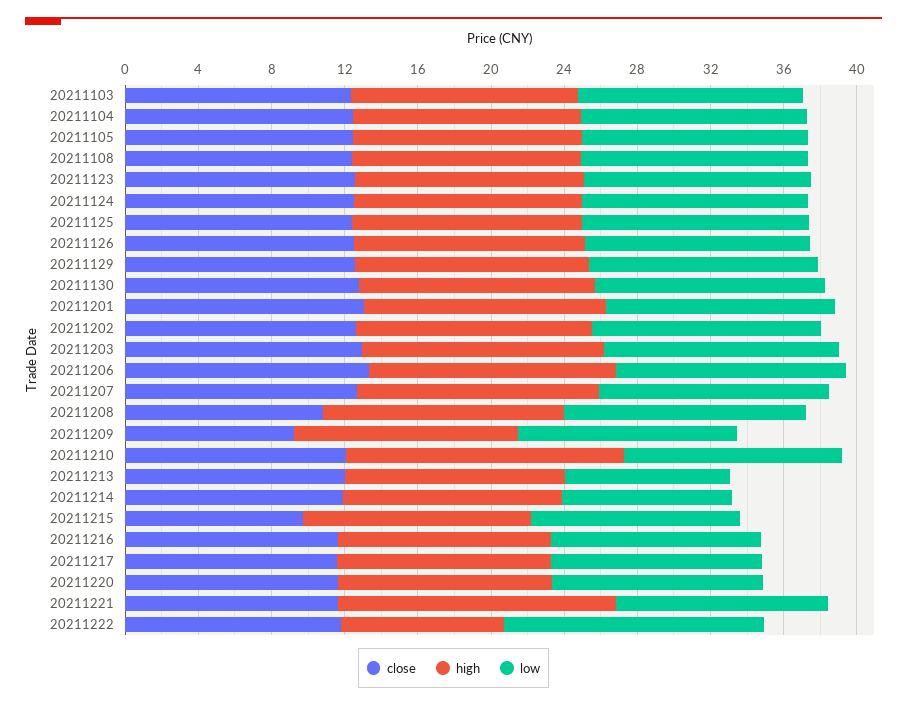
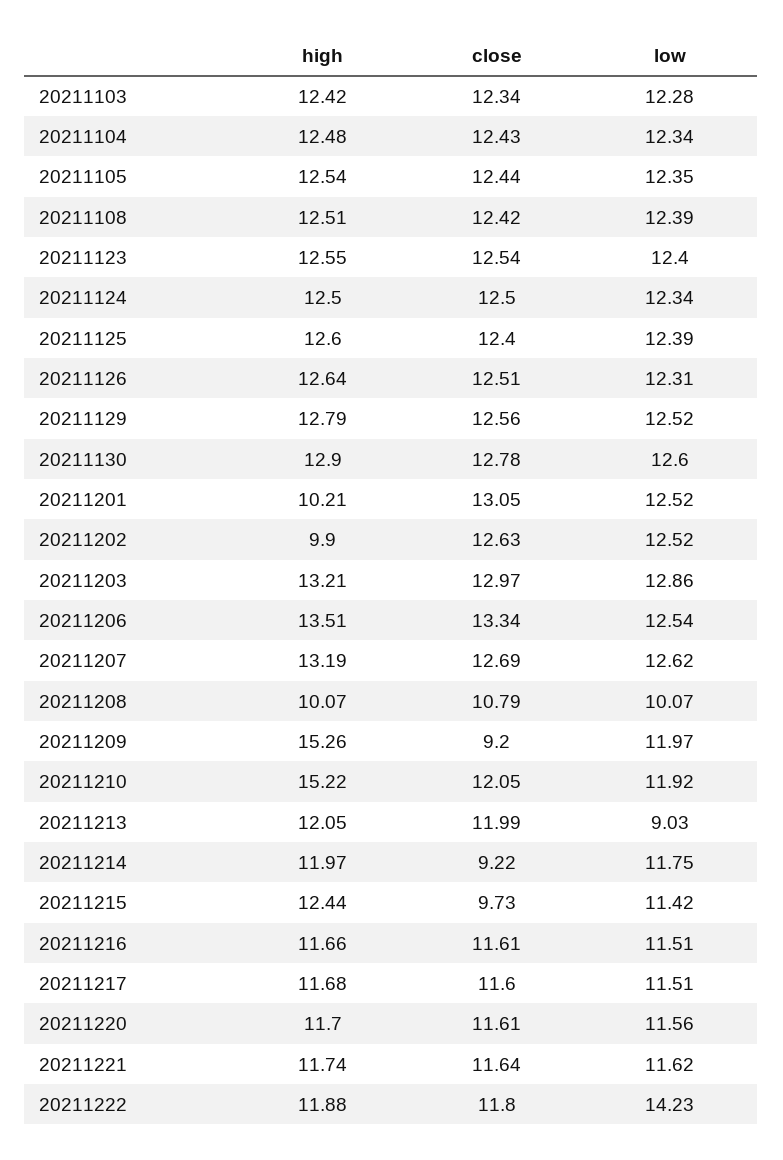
  {
    "close": {
      "20211103": 12.34,
      "20211104": 12.43,
      "20211105": 12.44,
      "20211108": 12.42,
      "20211123": 12.54,
      "20211124": 12.5,
      "20211125": 12.4,
      "20211126": 12.51,
      "20211129": 12.56,
      "20211130": 12.78,
      "20211201": 13.05,
      "20211202": 12.63,
      "20211203": 12.97,
      "20211206": 13.34,
      "20211207": 12.69,
      "20211208": 10.79,
      "20211209": 9.2,
      "20211210": 12.05,
      "20211213": 11.99,
-     "20211214": 12,
+     "20211214": 9.22,
      "20211215": 9.73,
      "20211216": 11.61,
      "20211217": 11.6,
      "20211220": 11.61,
      "20211221": 11.64,
      "20211222": 11.8
    },
    "high": {
      "20211103": 12.42,
      "20211104": 12.48,
      "20211105": 12.54,
      "20211108": 12.51,
      "20211123": 12.55,
      "20211124": 12.5,
      "20211125": 12.6,
      "20211126": 12.64,
      "20211129": 12.79,
      "20211130": 12.9,
-     "20211201": 13,
+     "20211201": 10.21,
-     "20211202": 13,
+     "20211202": 9.9,
      "20211203": 13.21,
      "20211206": 13.51,
      "20211207": 13.19,
-     "20211208": 13,
+     "20211208": 10.07,
-     "20211209": 12,
+     "20211209": 15.26,
      "20211210": 15.22,
      "20211213": 12.05,
      "20211214": 11.97,
      "20211215": 12.44,
      "20211216": 11.66,
      "20211217": 11.68,
      "20211220": 11.7,
-     "20211221": 15,
+     "20211221": 11.74,
-     "20211222": 9
+     "20211222": 11.88
    },
    "low": {
      "20211103": 12.28,
      "20211104": 12.34,
      "20211105": 12.35,
      "20211108": 12.39,
      "20211123": 12.4,
      "20211124": 12.34,
      "20211125": 12.39,
      "20211126": 12.31,
      "20211129": 12.52,
      "20211130": 12.6,
      "20211201": 12.52,
      "20211202": 12.52,
      "20211203": 12.86,
      "20211206": 12.54,
      "20211207": 12.62,
-     "20211208": 13,
+     "20211208": 10.07,
      "20211209": 11.97,
      "20211210": 11.92,
      "20211213": 9.03,
-     "20211214": 9,
+     "20211214": 11.75,
      "20211215": 11.42,
      "20211216": 11.51,
      "20211217": 11.51,
      "20211220": 11.56,
      "20211221": 11.62,
      "20211222": 14.23
    }
  }

